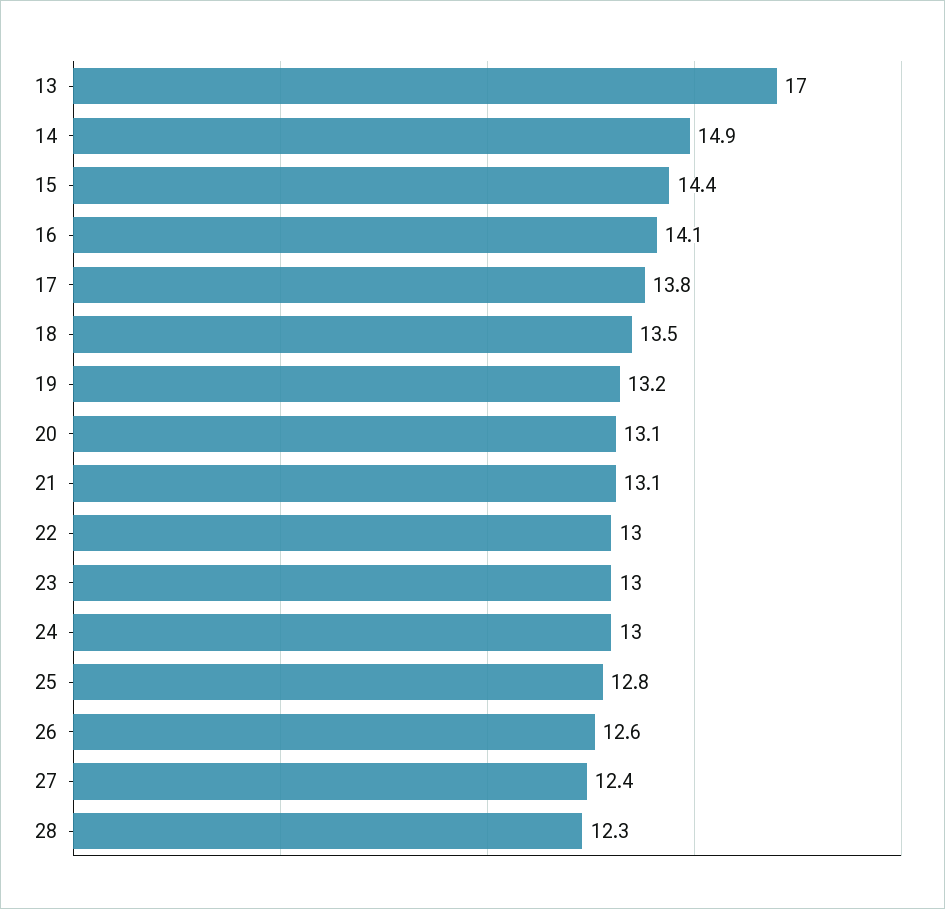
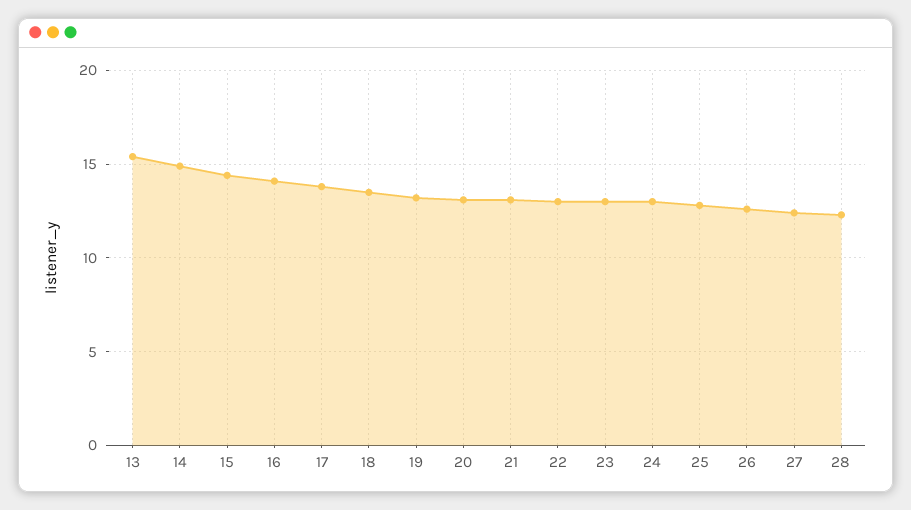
  {
-   "13": 17,
+   "13": 15.5,
    "14": 14.9,
    "15": 14.4,
    "16": 14.1,
    "17": 13.8,
    "18": 13.5,
    "19": 13.2,
    "20": 13.1,
    "21": 13.1,
    "22": 13,
    "23": 13,
    "24": 13,
    "25": 12.8,
    "26": 12.6,
    "27": 12.4,
    "28": 12.3
  }

